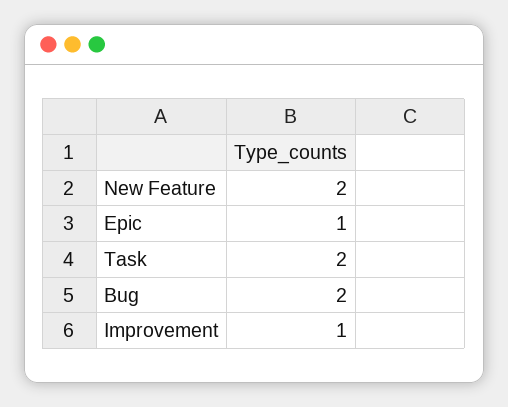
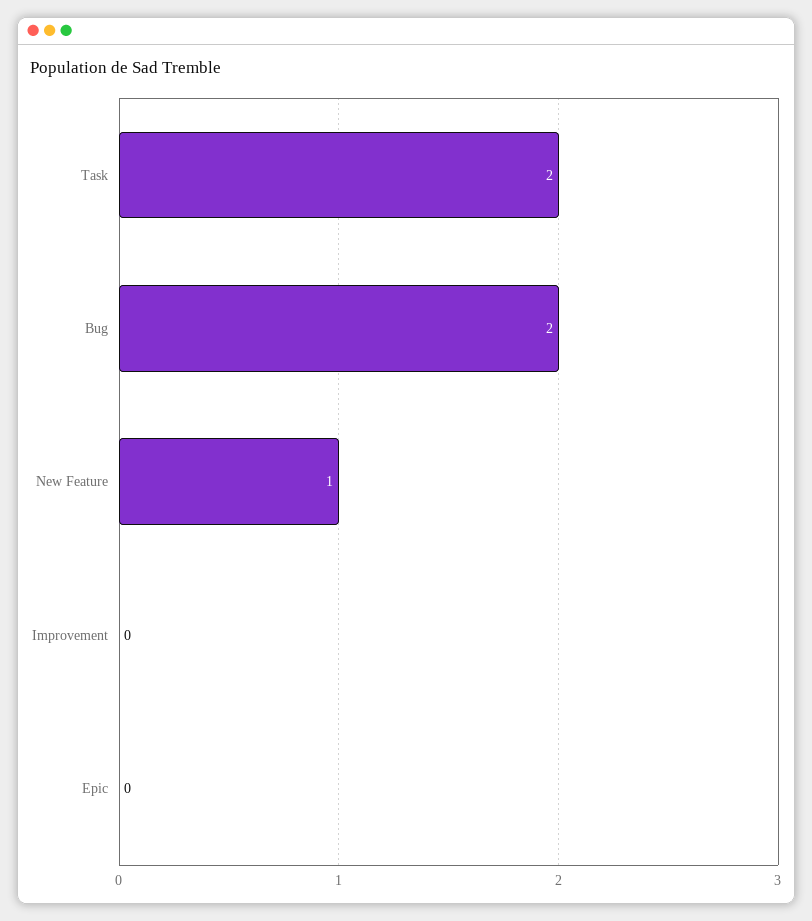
  {
-   "New Feature": 2,
+   "New Feature": 1,
-   "Epic": 1,
+   "Epic": 0,
    "Task": 2,
    "Bug": 2,
-   "Improvement": 1
+   "Improvement": 0
  }

